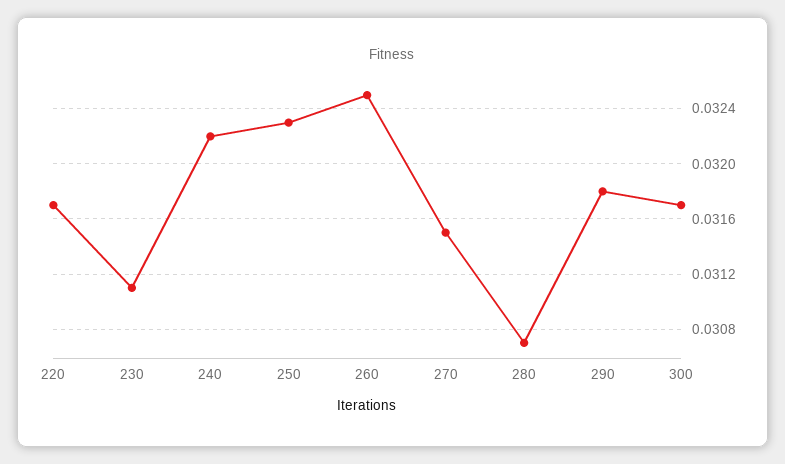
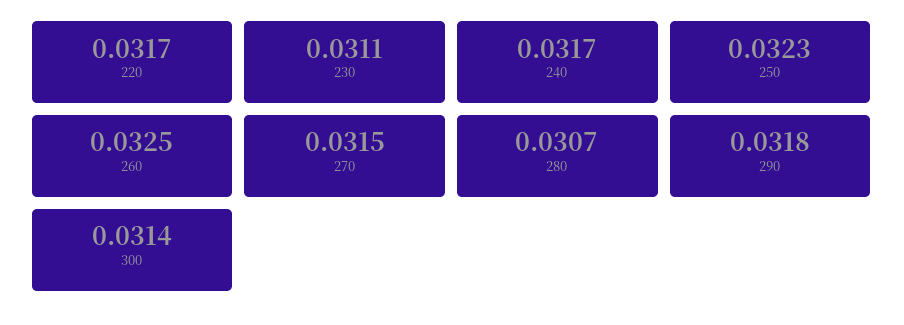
  {
    "220": 0.0317,
    "230": 0.0311,
-   "240": 0.0322,
+   "240": 0.0317,
    "250": 0.0323,
    "260": 0.0325,
    "270": 0.0315,
    "280": 0.0307,
    "290": 0.0318,
-   "300": 0.0317
+   "300": 0.0314
  }

